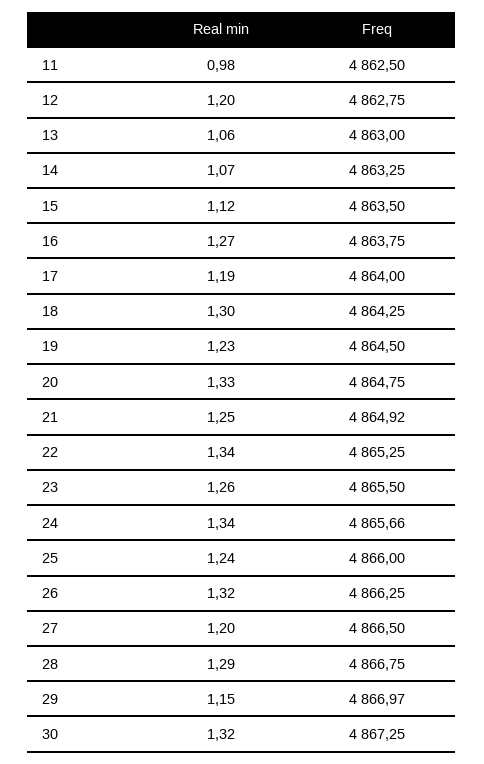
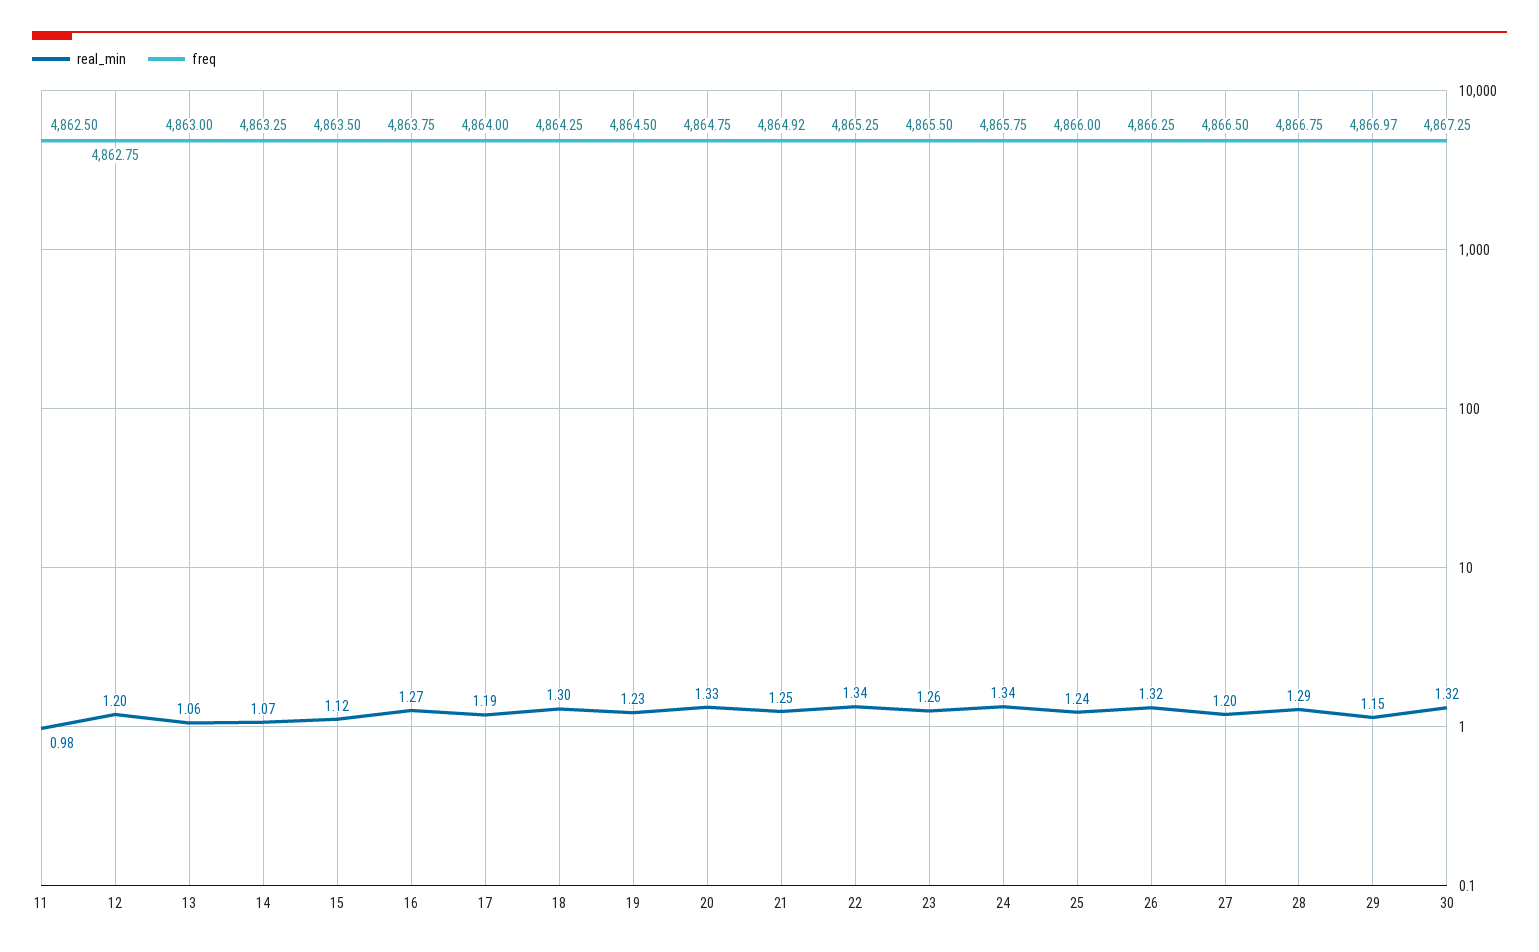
  {
    "Real min": {
      "11": 0.98,
      "12": 1.2,
      "13": 1.06,
      "14": 1.07,
      "15": 1.12,
      "16": 1.27,
      "17": 1.19,
      "18": 1.3,
      "19": 1.23,
      "20": 1.33,
      "21": 1.25,
      "22": 1.34,
      "23": 1.26,
      "24": 1.34,
      "25": 1.24,
      "26": 1.32,
      "27": 1.2,
      "28": 1.29,
      "29": 1.15,
      "30": 1.32
    },
    "Freq": {
      "11": 4862.5,
      "12": 4862.75,
      "13": 4863,
      "14": 4863.25,
      "15": 4863.5,
      "16": 4863.75,
      "17": 4864,
      "18": 4864.25,
      "19": 4864.5,
      "20": 4864.75,
      "21": 4864.92,
      "22": 4865.25,
      "23": 4865.5,
-     "24": 4865.66,
+     "24": 4865.75,
      "25": 4866,
      "26": 4866.25,
      "27": 4866.5,
      "28": 4866.75,
      "29": 4866.97,
      "30": 4867.25
    }
  }

